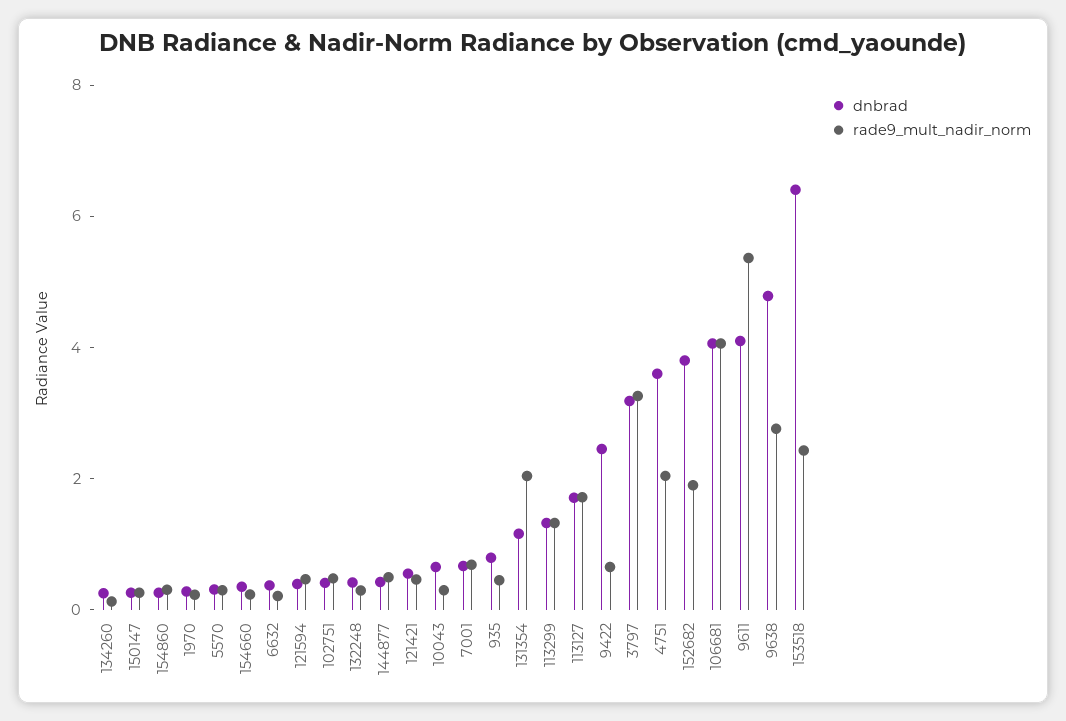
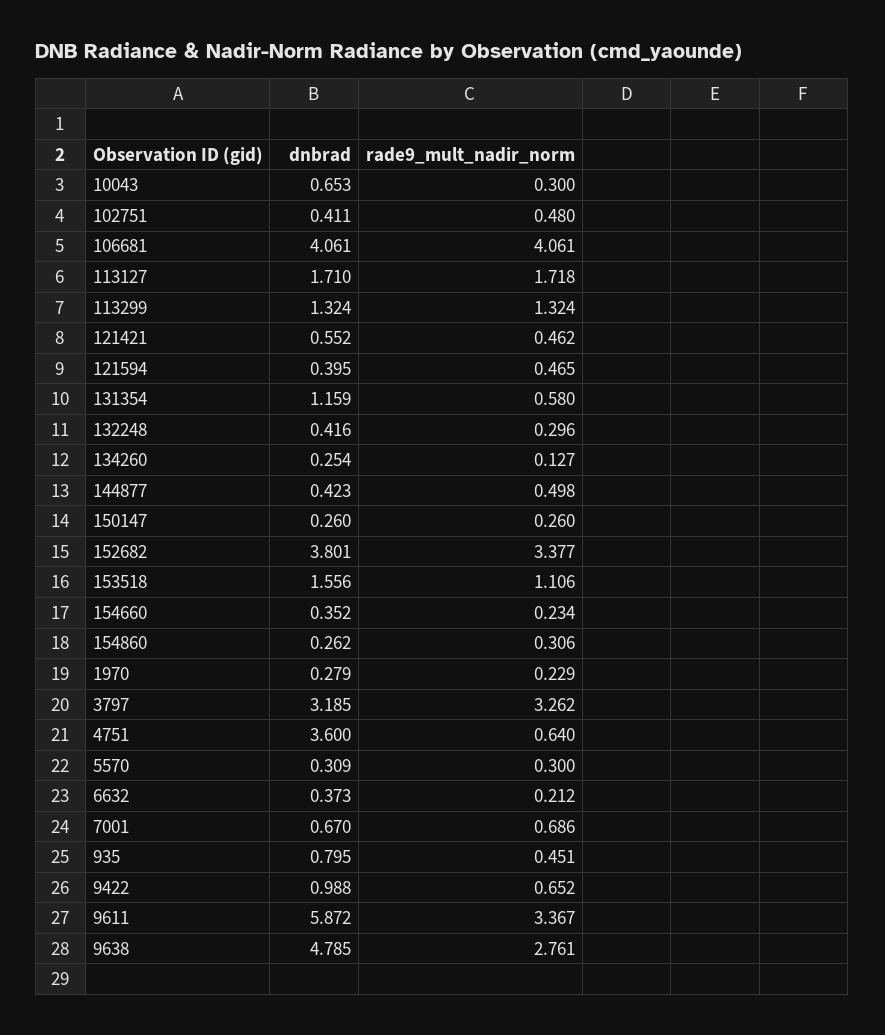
  {
    "dnbrad": {
      "134260": 0.254,
      "150147": 0.26,
      "154860": 0.262,
      "1970": 0.279,
      "5570": 0.309,
      "154660": 0.352,
      "6632": 0.373,
      "121594": 0.395,
      "102751": 0.411,
      "132248": 0.416,
      "144877": 0.423,
      "121421": 0.552,
      "10043": 0.653,
      "7001": 0.67,
      "935": 0.795,
      "131354": 1.159,
      "113299": 1.324,
      "113127": 1.71,
-     "9422": 2.5,
+     "9422": 0.988,
      "3797": 3.185,
      "4751": 3.6,
      "152682": 3.801,
      "106681": 4.061,
-     "9611": 4,
+     "9611": 5.872,
      "9638": 4.785,
-     "153518": 6.5
+     "153518": 1.556
    },
    "rade9_mult_nadir_norm": {
      "134260": 0.127,
      "150147": 0.26,
      "154860": 0.306,
      "1970": 0.229,
      "5570": 0.3,
      "154660": 0.234,
      "6632": 0.212,
      "121594": 0.465,
      "102751": 0.48,
      "132248": 0.296,
      "144877": 0.498,
      "121421": 0.462,
      "10043": 0.3,
      "7001": 0.686,
      "935": 0.451,
-     "131354": 2,
+     "131354": 0.58,
      "113299": 1.324,
      "113127": 1.718,
      "9422": 0.652,
      "3797": 3.262,
-     "4751": 2,
+     "4751": 0.64,
-     "152682": 2,
+     "152682": 3.377,
      "106681": 4.061,
-     "9611": 5.5,
+     "9611": 3.367,
      "9638": 2.761,
-     "153518": 2.5
+     "153518": 1.106
    }
  }

